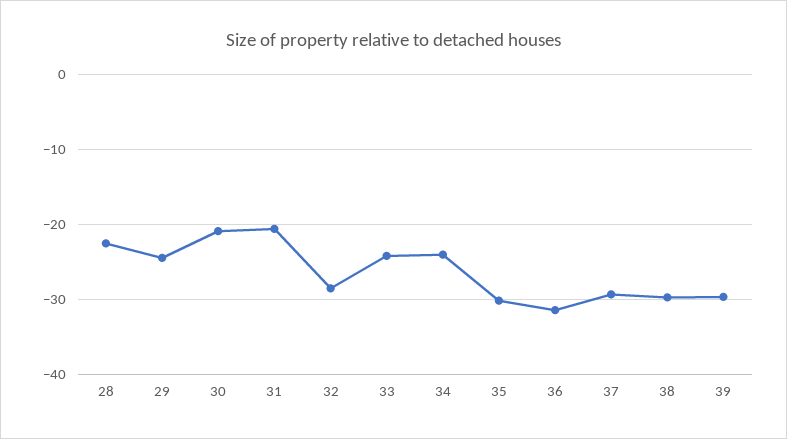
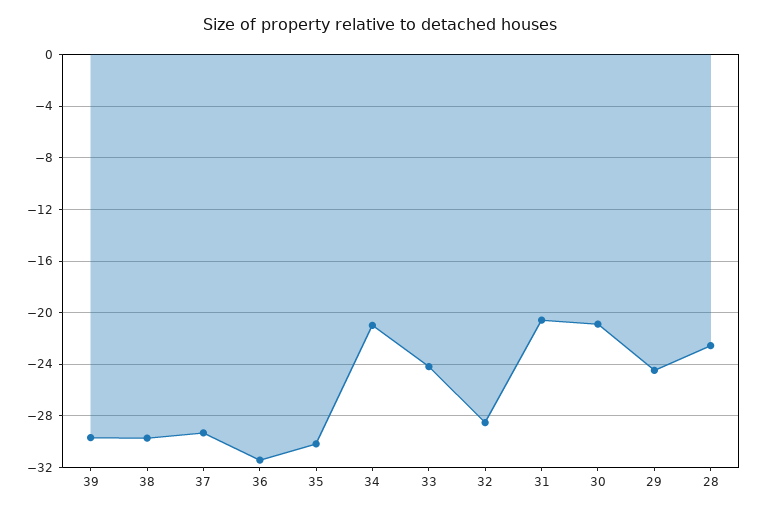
  {
    "28": -22.5,
    "29": -24.5,
    "30": -21,
    "31": -20.5,
    "32": -28.5,
    "33": -24,
-   "34": -24,
+   "34": -21,
    "35": -30,
    "36": -31.5,
    "37": -29.5,
    "38": -29.5,
    "39": -29.5
  }

